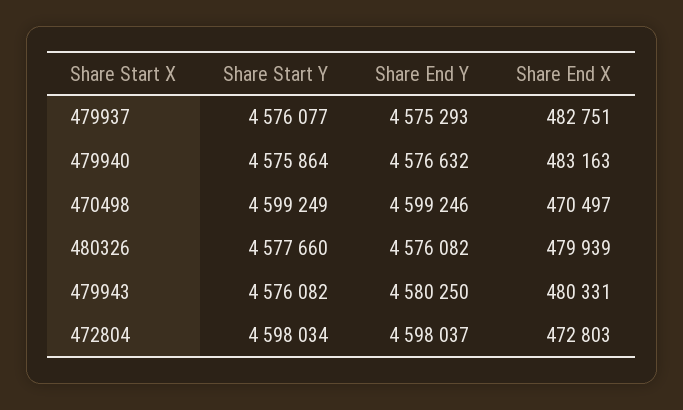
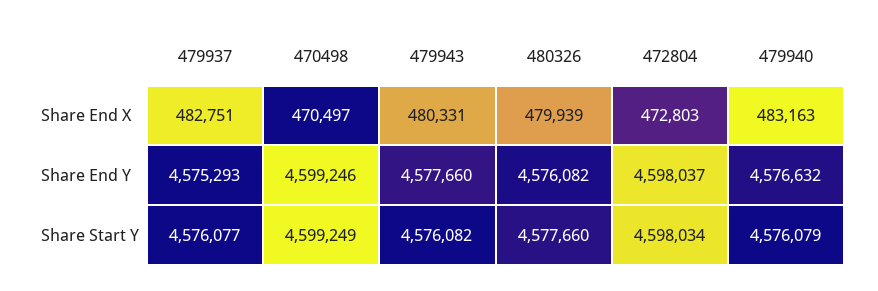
  {
    "Share Start Y": {
      "479937": 4576077,
-     "479940": 4575864,
+     "479940": 4576079,
      "470498": 4599249,
      "480326": 4577660,
      "479943": 4576082,
      "472804": 4598034
    },
    "Share End Y": {
      "479937": 4575293,
      "479940": 4576632,
      "470498": 4599246,
      "480326": 4576082,
-     "479943": 4580250,
+     "479943": 4577660,
      "472804": 4598037
    },
    "Share End X": {
      "479937": 482751,
      "479940": 483163,
      "470498": 470497,
      "480326": 479939,
      "479943": 480331,
      "472804": 472803
    }
  }

